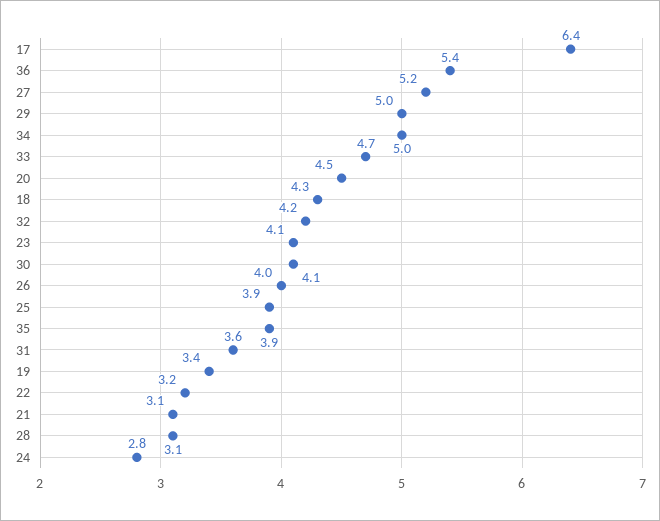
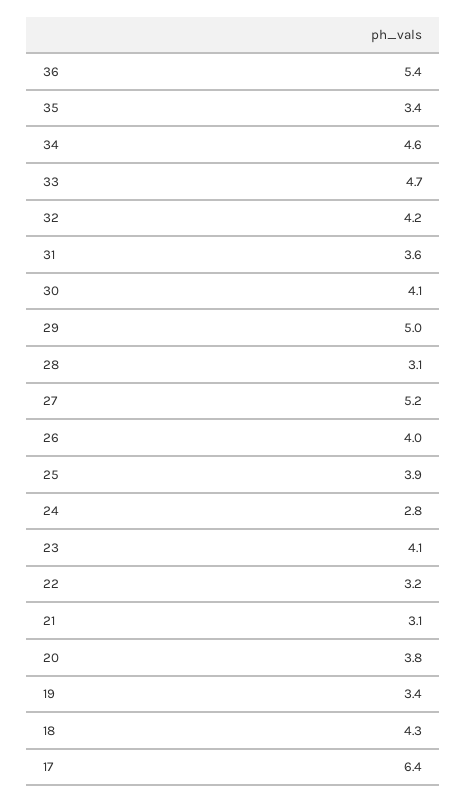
  {
    "17": 6.4,
    "36": 5.4,
    "27": 5.2,
    "29": 5,
-   "34": 5,
+   "34": 4.6,
    "33": 4.7,
-   "20": 4.5,
+   "20": 3.8,
    "18": 4.3,
    "32": 4.2,
    "23": 4.1,
    "30": 4.1,
    "26": 4,
    "25": 3.9,
-   "35": 3.9,
+   "35": 3.4,
    "31": 3.6,
    "19": 3.4,
    "22": 3.2,
    "21": 3.1,
    "28": 3.1,
    "24": 2.8
  }

